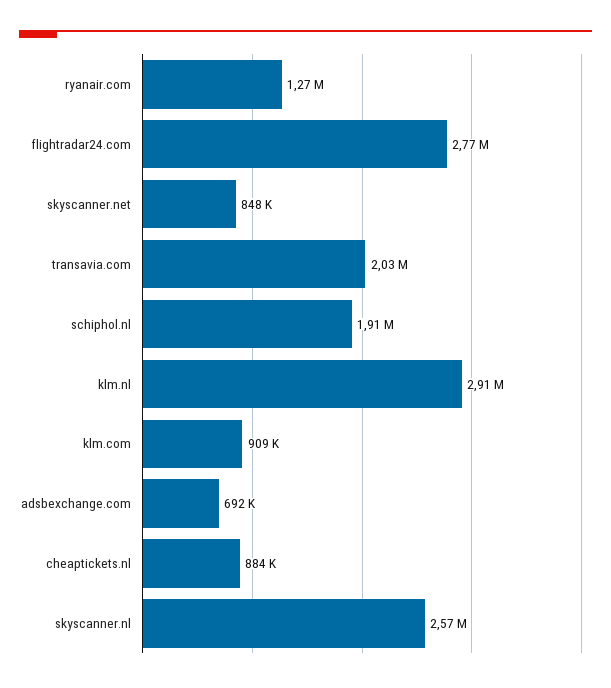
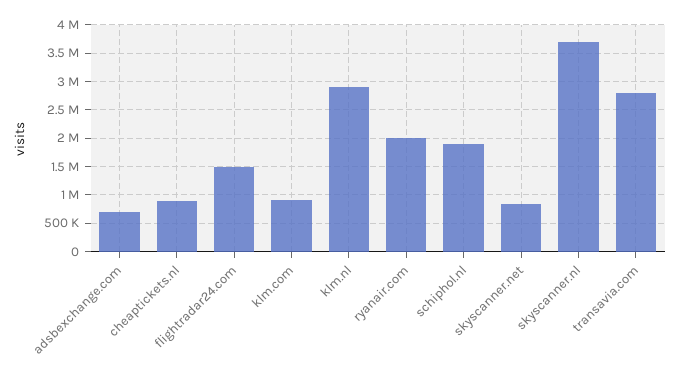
  {
-   "ryanair.com": 1270000,
+   "ryanair.com": 2000000,
-   "flightradar24.com": 2770000,
+   "flightradar24.com": 1500000,
    "skyscanner.net": 848000,
-   "transavia.com": 2030000,
+   "transavia.com": 2750000,
    "schiphol.nl": 1910000,
    "klm.nl": 2910000,
    "klm.com": 909000,
    "adsbexchange.com": 692000,
    "cheaptickets.nl": 884000,
-   "skyscanner.nl": 2570000
+   "skyscanner.nl": 3750000
  }

